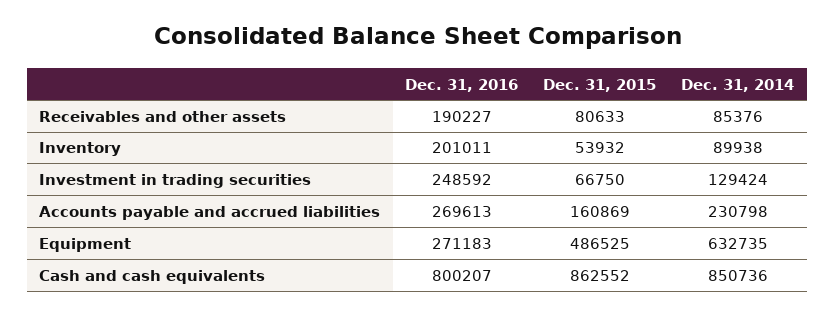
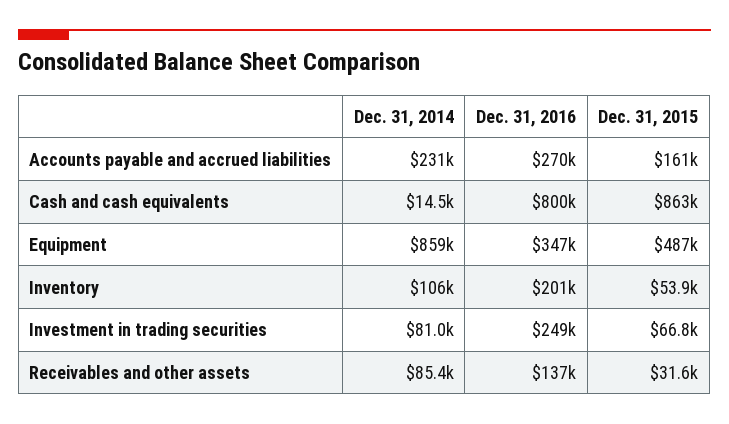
  {
    "Dec. 31, 2016": {
-     "Receivables and other assets": 190227,
+     "Receivables and other assets": 137000,
      "Inventory": 201011,
      "Investment in trading securities": 248592,
      "Accounts payable and accrued liabilities": 269613,
-     "Equipment": 271183,
+     "Equipment": 347000,
      "Cash and cash equivalents": 800207
    },
    "Dec. 31, 2015": {
-     "Receivables and other assets": 80633,
+     "Receivables and other assets": 31600,
      "Inventory": 53932,
      "Investment in trading securities": 66750,
      "Accounts payable and accrued liabilities": 160869,
      "Equipment": 486525,
      "Cash and cash equivalents": 862552
    },
    "Dec. 31, 2014": {
      "Receivables and other assets": 85376,
-     "Inventory": 89938,
+     "Inventory": 106000,
-     "Investment in trading securities": 129424,
+     "Investment in trading securities": 81000,
      "Accounts payable and accrued liabilities": 230798,
-     "Equipment": 632735,
+     "Equipment": 859000,
-     "Cash and cash equivalents": 850736
+     "Cash and cash equivalents": 14500
    }
  }

